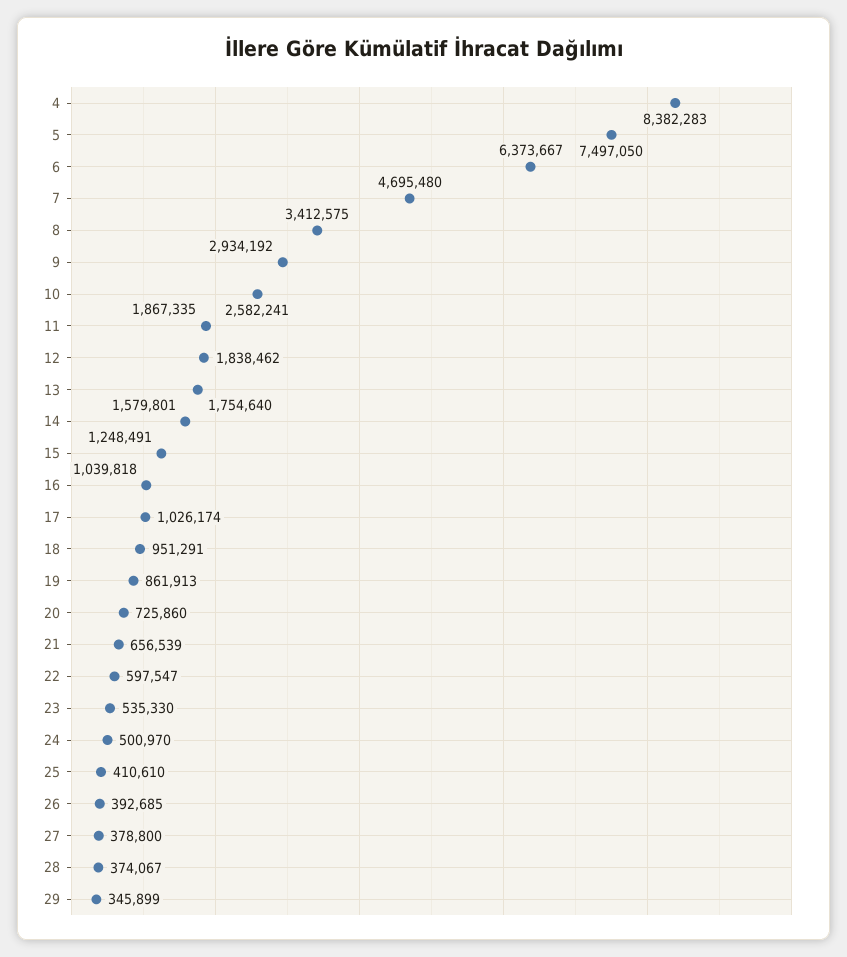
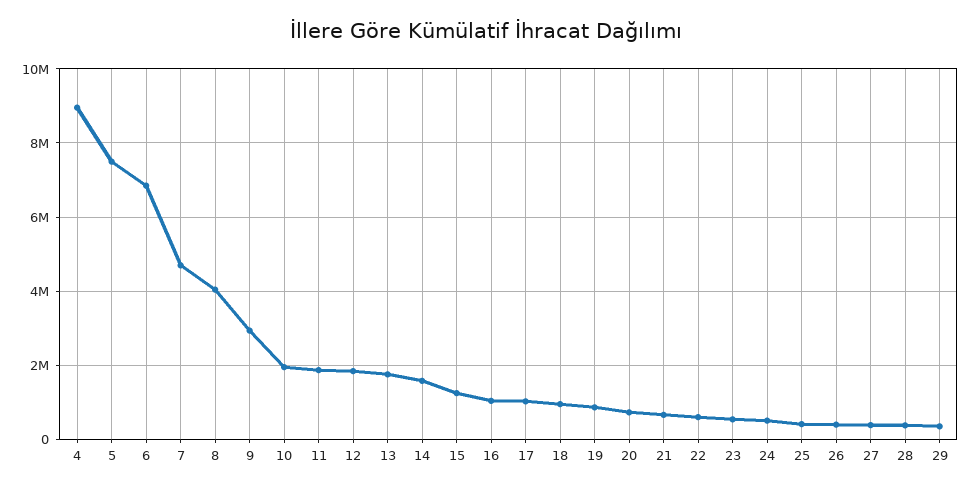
  {
-   "4": 8382283,
+   "4": 9000000,
    "5": 7497050,
-   "6": 6373667,
+   "6": 6800000,
    "7": 4695480,
-   "8": 3412575,
+   "8": 4000000,
    "9": 2934192,
-   "10": 2582241,
+   "10": 2000000,
    "11": 1867335,
    "12": 1838462,
    "13": 1754640,
    "14": 1579801,
    "15": 1248491,
    "16": 1039818,
    "17": 1026174,
    "18": 951291,
    "19": 861913,
    "20": 725860,
    "21": 656539,
    "22": 597547,
    "23": 535330,
    "24": 500970,
    "25": 410610,
    "26": 392685,
    "27": 378800,
    "28": 374067,
    "29": 345899
  }

